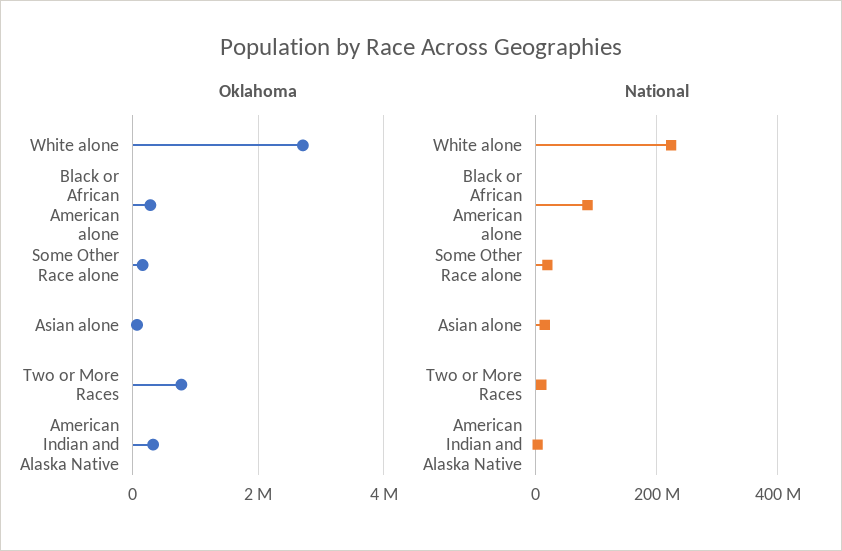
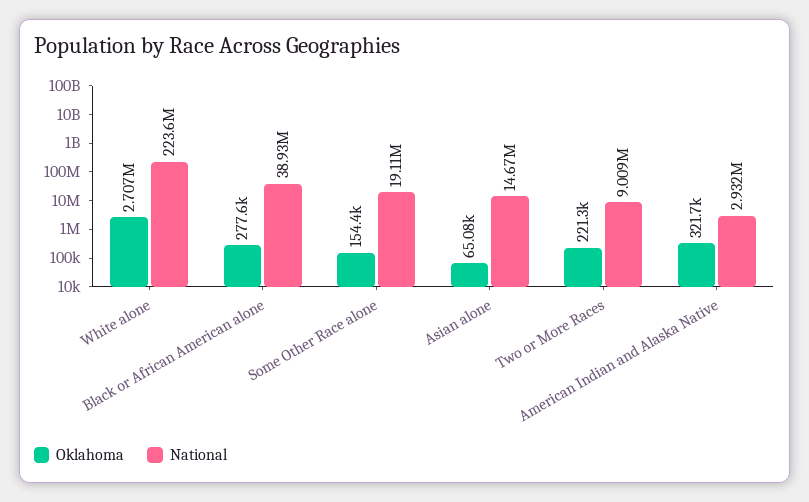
  {
    "Oklahoma": {
      "White alone": 2707000,
      "Black or African American alone": 277600,
      "Some Other Race alone": 154400,
      "Asian alone": 65080,
-     "Two or More Races": 800000,
+     "Two or More Races": 221300,
      "American Indian and Alaska Native": 321700
    },
    "National": {
      "White alone": 223600000,
-     "Black or African American alone": 80000000,
+     "Black or African American alone": 38930000,
      "Some Other Race alone": 19110000,
      "Asian alone": 14670000,
      "Two or More Races": 9009000,
      "American Indian and Alaska Native": 2932000
    }
  }

